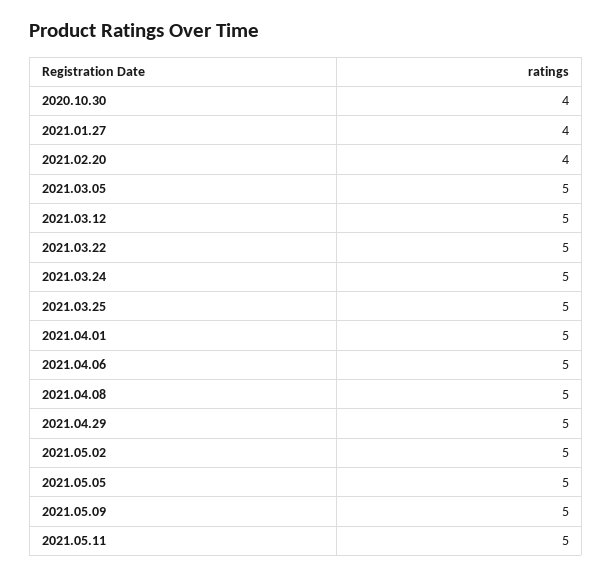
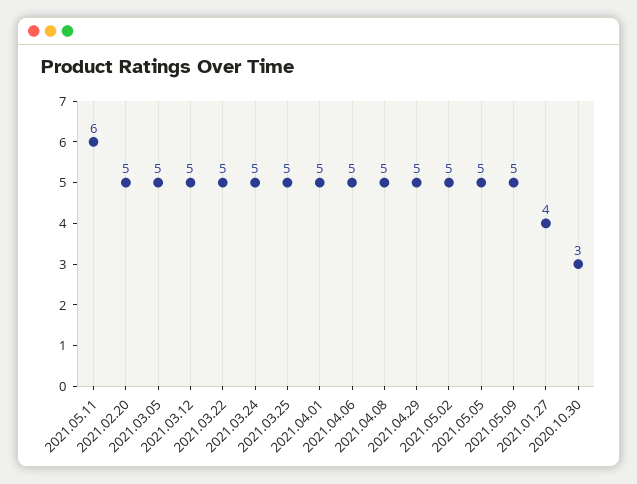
  {
-   "2020.10.30": 4,
+   "2020.10.30": 3,
    "2021.01.27": 4,
-   "2021.02.20": 4,
+   "2021.02.20": 5,
    "2021.03.05": 5,
    "2021.03.12": 5,
    "2021.03.22": 5,
    "2021.03.24": 5,
    "2021.03.25": 5,
    "2021.04.01": 5,
    "2021.04.06": 5,
    "2021.04.08": 5,
    "2021.04.29": 5,
    "2021.05.02": 5,
    "2021.05.05": 5,
    "2021.05.09": 5,
-   "2021.05.11": 5
+   "2021.05.11": 6
  }

